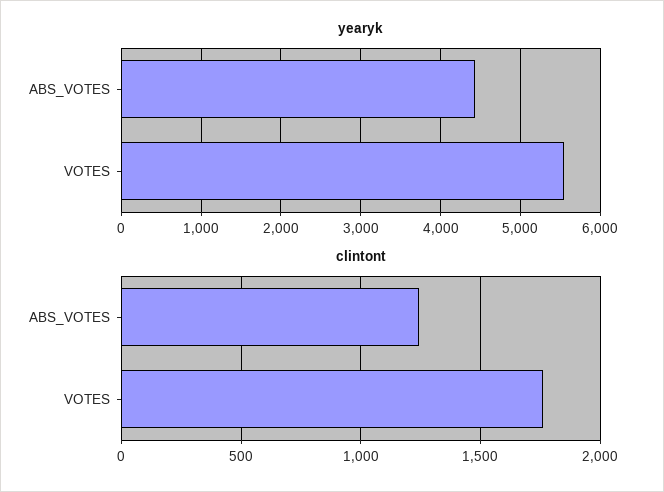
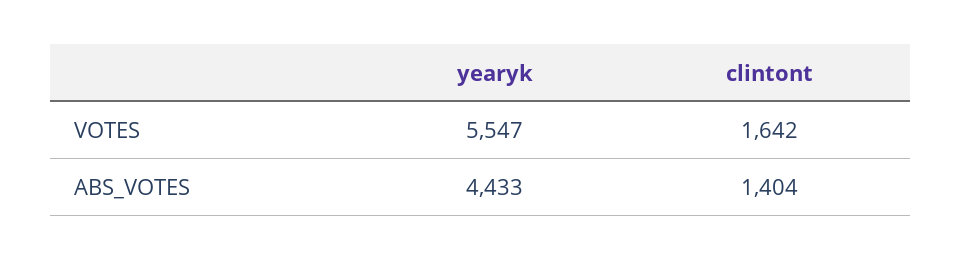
  {
    "yearyk": {
      "ABS_VOTES": 4433,
      "VOTES": 5547
    },
    "clintont": {
-     "ABS_VOTES": 1250,
+     "ABS_VOTES": 1404,
-     "VOTES": 1750
+     "VOTES": 1642
    }
  }

